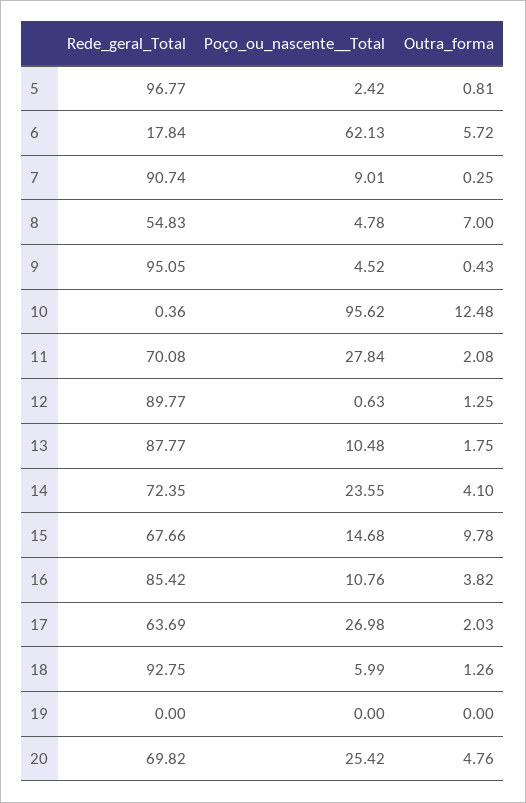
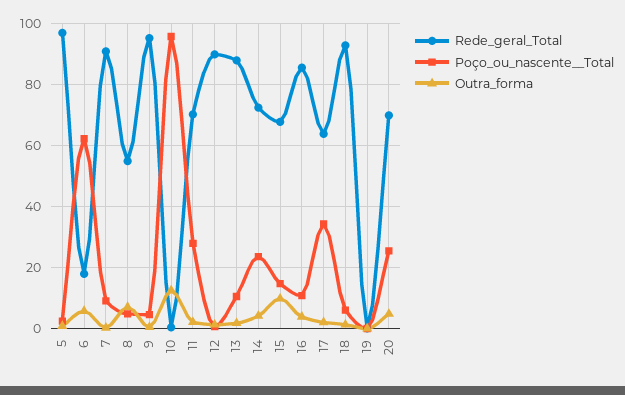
  {
    "Rede_geral_Total": {
      "5": 96.77,
      "6": 17.84,
      "7": 90.74,
      "8": 54.83,
      "9": 95.05,
      "10": 0.36,
      "11": 70.08,
      "12": 89.77,
      "13": 87.77,
      "14": 72.35,
      "15": 67.66,
      "16": 85.42,
      "17": 63.69,
      "18": 92.75,
      "19": 0,
      "20": 69.82
    },
    "Poço_ou_nascente__Total": {
      "5": 2.42,
      "6": 62.13,
      "7": 9.01,
      "8": 4.78,
      "9": 4.52,
      "10": 95.62,
      "11": 27.84,
      "12": 0.63,
      "13": 10.48,
      "14": 23.55,
      "15": 14.68,
      "16": 10.76,
-     "17": 26.98,
+     "17": 34,
      "18": 5.99,
      "19": 0,
      "20": 25.42
    },
    "Outra_forma": {
      "5": 0.81,
      "6": 5.72,
      "7": 0.25,
      "8": 7,
      "9": 0.43,
      "10": 12.48,
      "11": 2.08,
      "12": 1.25,
      "13": 1.75,
      "14": 4.1,
      "15": 9.78,
      "16": 3.82,
      "17": 2.03,
      "18": 1.26,
      "19": 0,
      "20": 4.76
    }
  }

